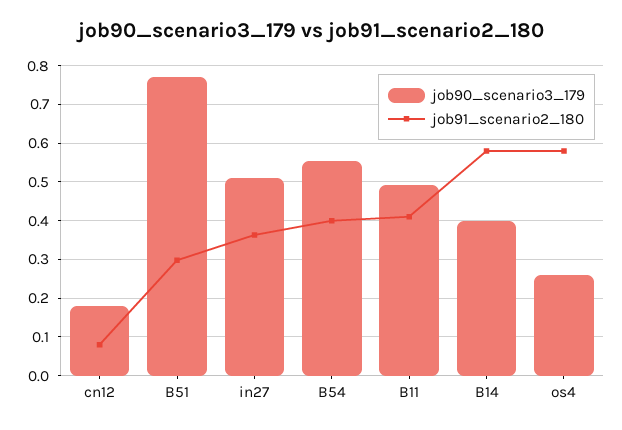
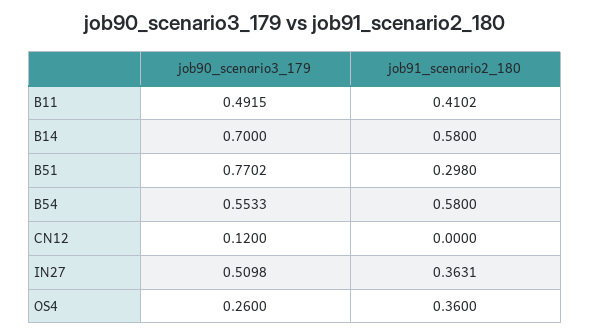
  {
    "job90_scenario3_179": {
-     "cn12": 0.18,
+     "cn12": 0.12,
      "B51": 0.7702,
      "in27": 0.5098,
      "B54": 0.5533,
      "B11": 0.4915,
-     "B14": 0.4,
+     "B14": 0.7,
      "os4": 0.26
    },
    "job91_scenario2_180": {
-     "cn12": 0.08,
+     "cn12": 0,
      "B51": 0.298,
      "in27": 0.3631,
-     "B54": 0.4,
+     "B54": 0.58,
      "B11": 0.4102,
      "B14": 0.58,
-     "os4": 0.58
+     "os4": 0.36
    }
  }

